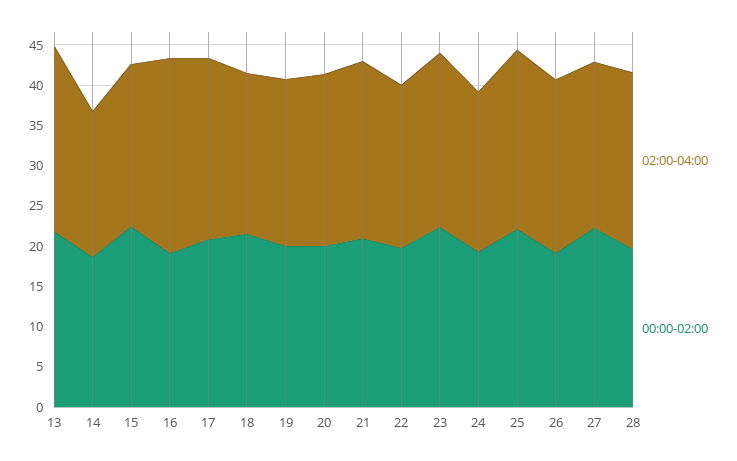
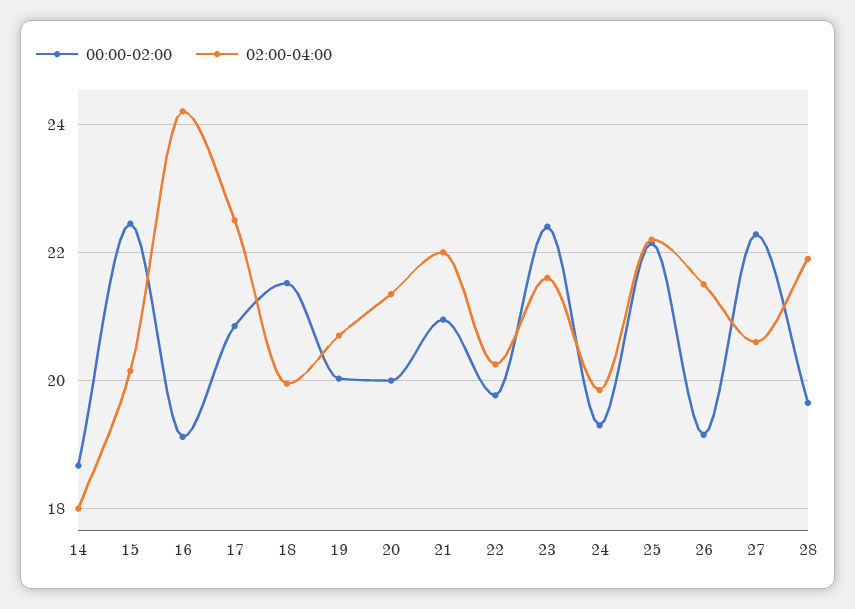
  {
    "02:00-04:00": {
-     "13": 23,
      "14": 18,
      "15": 20.2,
      "16": 24.2,
      "17": 22.6,
      "18": 20,
      "19": 20.8,
      "20": 21.4,
      "21": 22,
      "22": 20.2,
      "23": 21.6,
      "24": 19.8,
      "25": 22.2,
      "26": 21.6,
      "27": 20.6,
      "28": 22
    },
    "00:00-02:00": {
-     "13": 22,
      "14": 18.6,
      "15": 22.4,
      "16": 19.2,
      "17": 20.8,
      "18": 21.6,
      "19": 20,
      "20": 20,
      "21": 21,
      "22": 19.8,
      "23": 22.4,
      "24": 19.4,
      "25": 22.2,
      "26": 19.2,
      "27": 22.2,
      "28": 19.6
    }
  }

